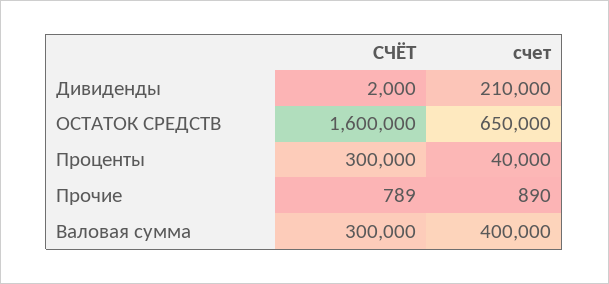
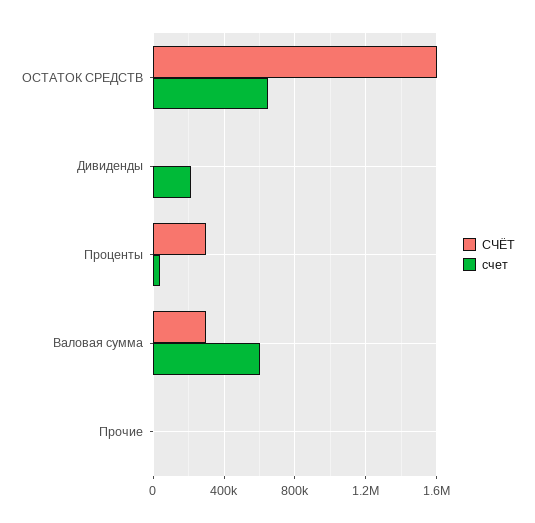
  {
    "СЧЁТ": {
      "Дивиденды": 2000,
      "ОСТАТОК СРЕДСТВ": 1600000,
      "Проценты": 300000,
      "Прочие": 789,
      "Валовая сумма": 300000
    },
    "счет": {
      "Дивиденды": 210000,
      "ОСТАТОК СРЕДСТВ": 650000,
      "Проценты": 40000,
      "Прочие": 890,
-     "Валовая сумма": 400000
+     "Валовая сумма": 600000
    }
  }

